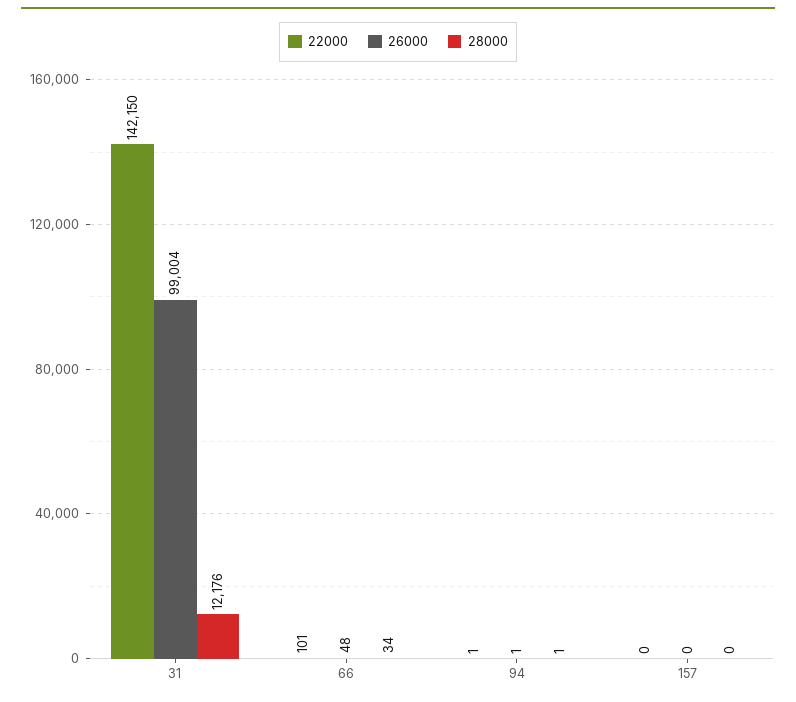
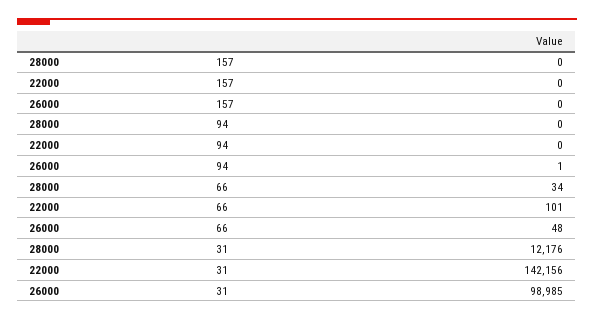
  {
    "22000": {
-     "31": 142150,
+     "31": 142156,
      "66": 101,
-     "94": 1,
+     "94": 0,
      "157": 0
    },
    "26000": {
-     "31": 99004,
+     "31": 98985,
      "66": 48,
      "94": 1,
      "157": 0
    },
    "28000": {
      "31": 12176,
      "66": 34,
-     "94": 1,
+     "94": 0,
      "157": 0
    }
  }

